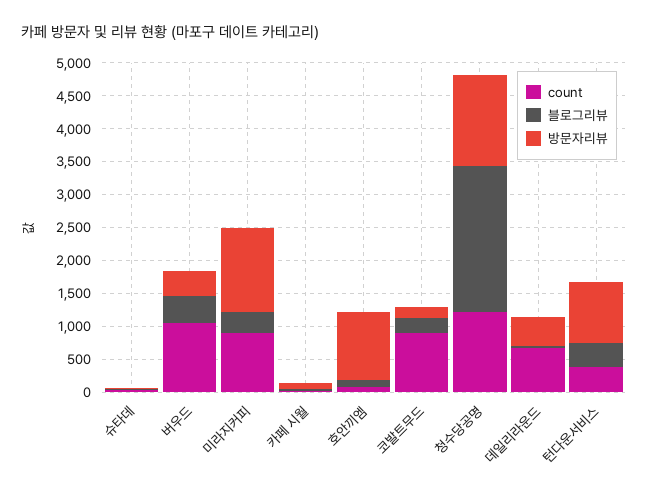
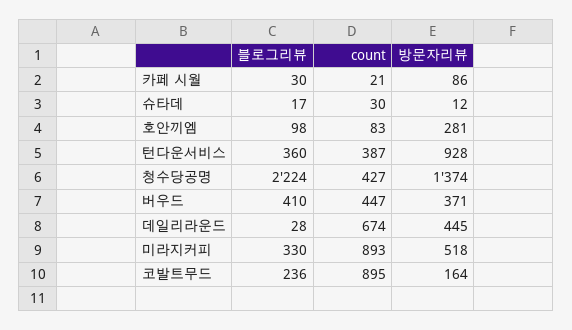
  {
    "count": {
      "슈타데": 30,
-     "버우드": 1000,
+     "버우드": 447,
      "미라지커피": 893,
      "카페 시월": 21,
      "호안끼엠": 83,
      "코발트무드": 895,
-     "청수당공명": 1250,
+     "청수당공명": 427,
      "데일리라운드": 674,
      "턴다운서비스": 387
    },
    "블로그리뷰": {
      "슈타데": 17,
      "버우드": 410,
      "미라지커피": 330,
      "카페 시월": 30,
      "호안끼엠": 98,
      "코발트무드": 236,
      "청수당공명": 2224,
      "데일리라운드": 28,
      "턴다운서비스": 360
    },
    "방문자리뷰": {
      "슈타데": 12,
      "버우드": 371,
-     "미라지커피": 1250,
+     "미라지커피": 518,
      "카페 시월": 86,
-     "호안끼엠": 1000,
+     "호안끼엠": 281,
      "코발트무드": 164,
      "청수당공명": 1374,
      "데일리라운드": 445,
      "턴다운서비스": 928
    }
  }

